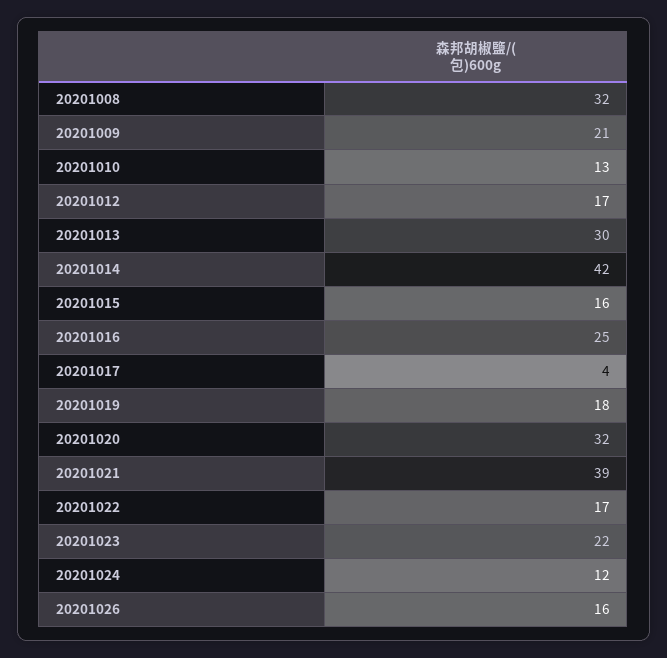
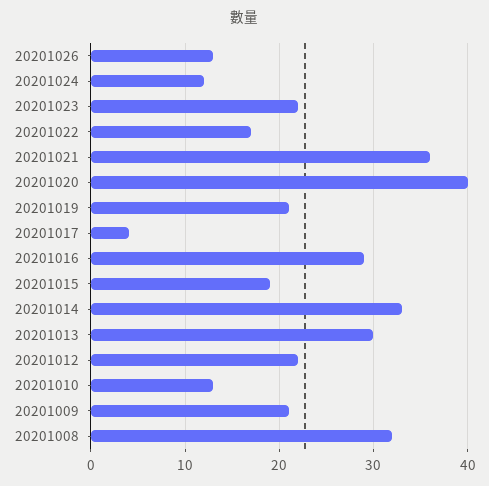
  {
    "20201008": 32,
    "20201009": 21,
    "20201010": 13,
-   "20201012": 17,
+   "20201012": 22,
    "20201013": 30,
-   "20201014": 42,
+   "20201014": 33,
-   "20201015": 16,
+   "20201015": 19,
-   "20201016": 25,
+   "20201016": 29,
    "20201017": 4,
-   "20201019": 18,
+   "20201019": 21,
-   "20201020": 32,
+   "20201020": 40,
-   "20201021": 39,
+   "20201021": 36,
    "20201022": 17,
    "20201023": 22,
    "20201024": 12,
-   "20201026": 16
+   "20201026": 13
  }

